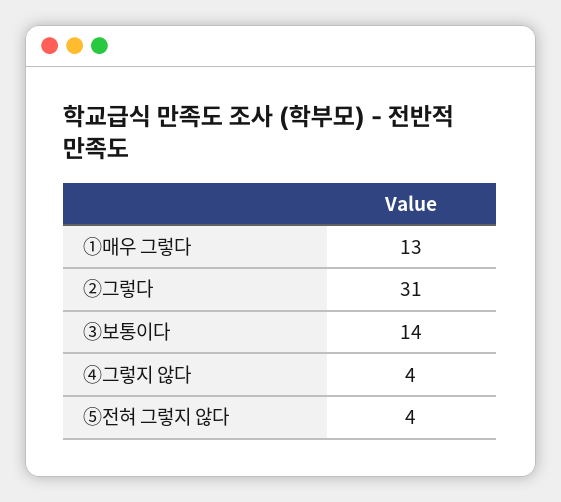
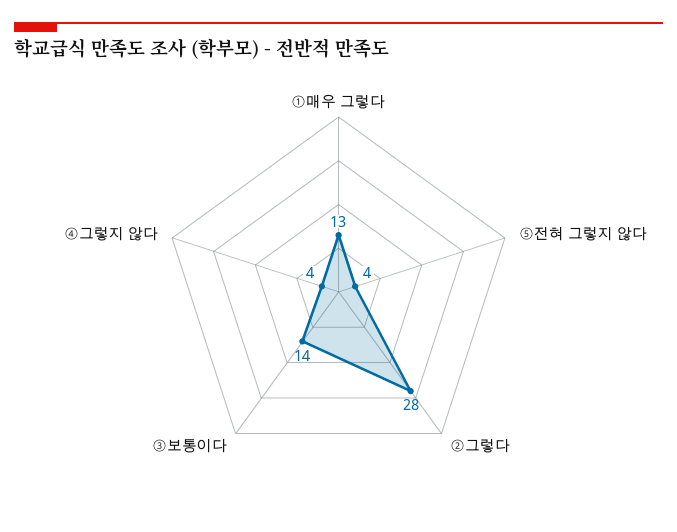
  {
    "①매우 그렇다": 13,
-   "②그렇다": 31,
+   "②그렇다": 28,
    "③보통이다": 14,
    "④그렇지 않다": 4,
    "⑤전혀 그렇지 않다": 4
  }

